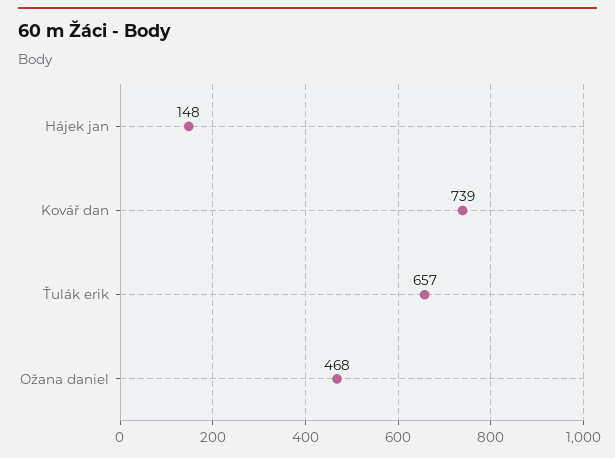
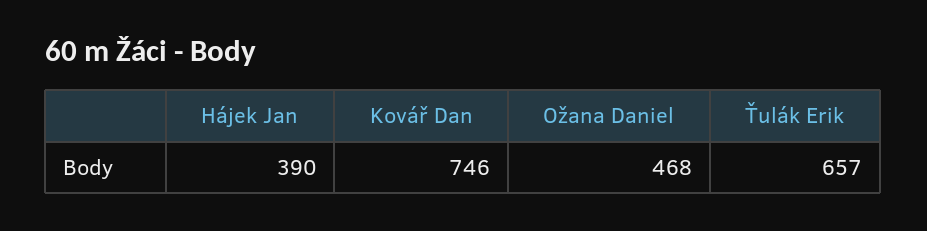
  {
-   "Hájek jan": 148,
+   "Hájek jan": 390,
-   "Kovář dan": 739,
+   "Kovář dan": 746,
    "Ťulák erik": 657,
    "Ožana daniel": 468
  }

